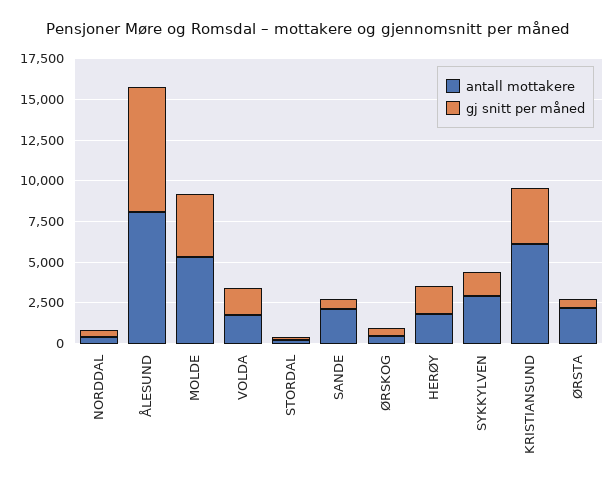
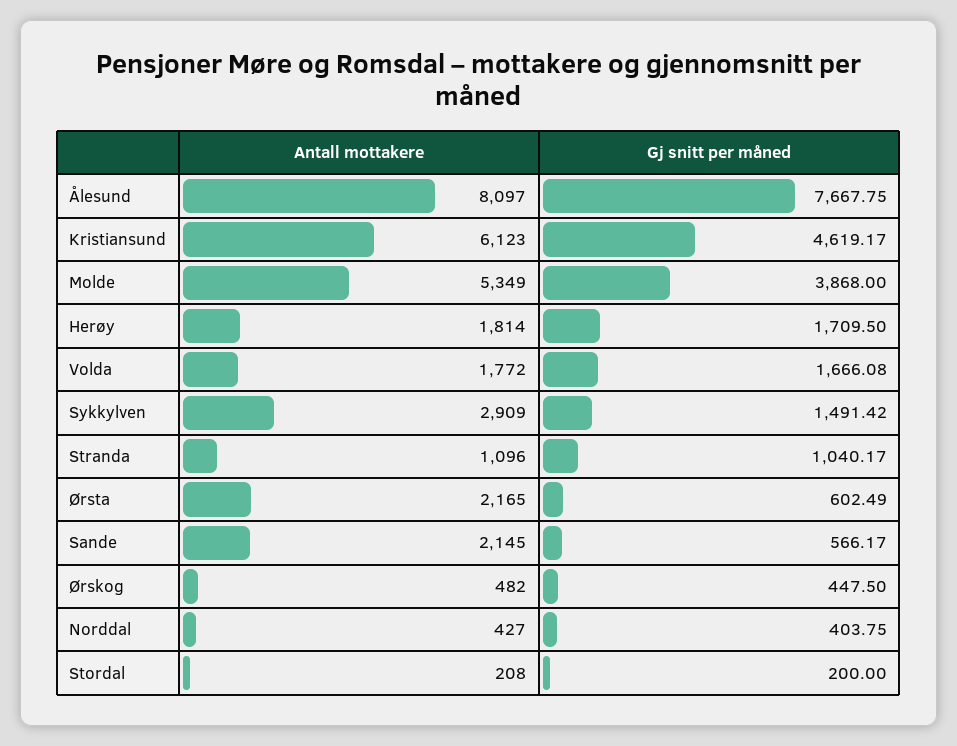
  {
    "antall mottakere": {
      "NORDDAL": 427,
      "ÅLESUND": 8097,
      "MOLDE": 5349,
      "VOLDA": 1772,
      "STORDAL": 208,
      "SANDE": 2145,
      "ØRSKOG": 482,
      "HERØY": 1814,
      "SYKKYLVEN": 2909,
      "KRISTIANSUND": 6123,
-     "ØRSTA": 2165
+     "ØRSTA": 2165,
+     "Stranda": 1096
    },
    "gj snitt per måned": {
      "NORDDAL": 403.75,
      "ÅLESUND": 7667.75,
      "MOLDE": 3868,
      "VOLDA": 1666.08,
      "STORDAL": 200,
      "SANDE": 566.17,
      "ØRSKOG": 447.5,
      "HERØY": 1709.5,
      "SYKKYLVEN": 1491.42,
-     "KRISTIANSUND": 3500,
+     "KRISTIANSUND": 4619.17,
-     "ØRSTA": 602.49
+     "ØRSTA": 602.49,
+     "Stranda": 1040.17
    }
  }

